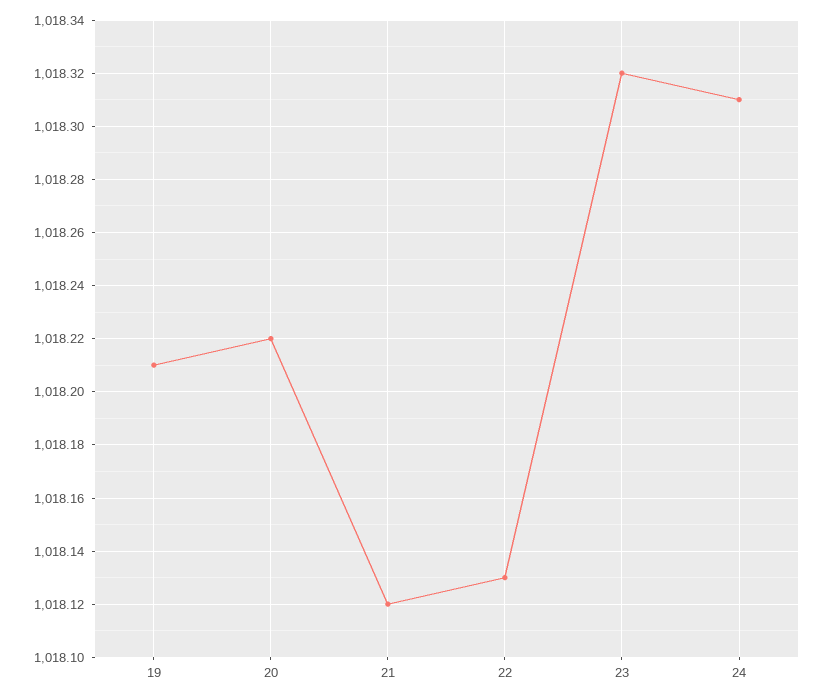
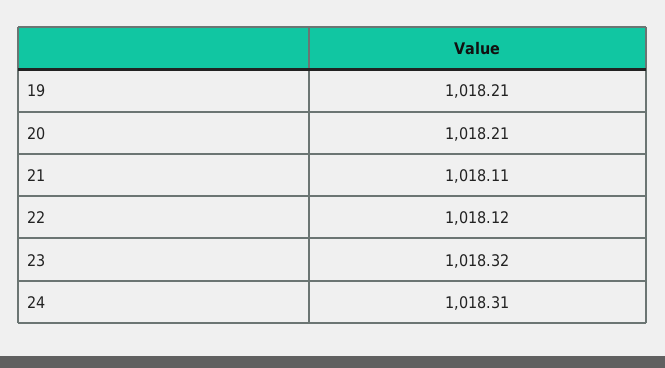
  {
    "19": 1018.21,
-   "20": 1018.22,
+   "20": 1018.21,
-   "21": 1018.12,
+   "21": 1018.11,
-   "22": 1018.13,
+   "22": 1018.12,
    "23": 1018.32,
    "24": 1018.31
  }

